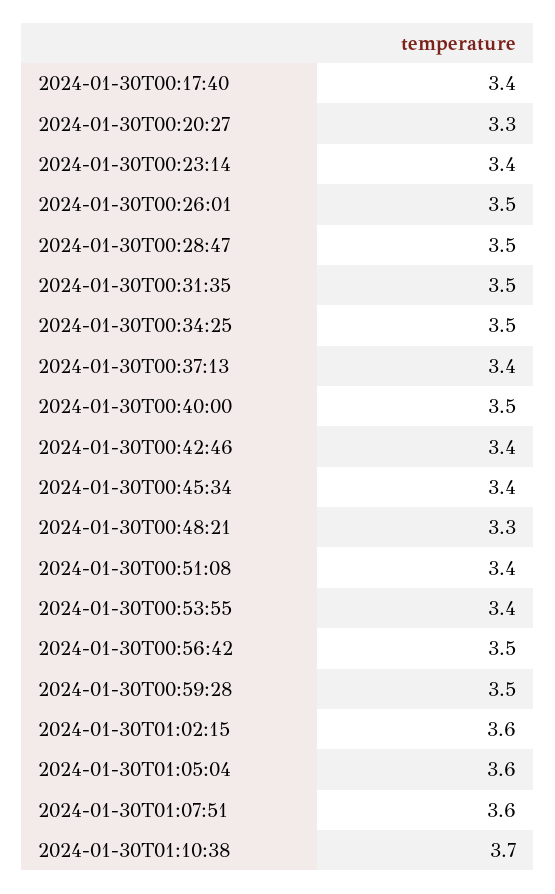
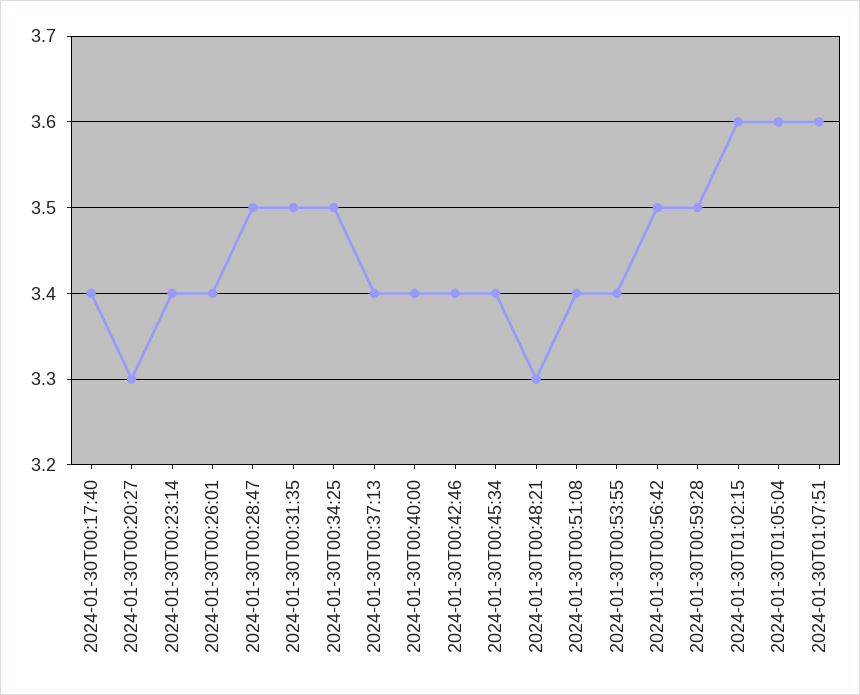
  {
    "2024-01-30T00:17:40": 3.4,
    "2024-01-30T00:20:27": 3.3,
    "2024-01-30T00:23:14": 3.4,
-   "2024-01-30T00:26:01": 3.5,
+   "2024-01-30T00:26:01": 3.4,
    "2024-01-30T00:28:47": 3.5,
    "2024-01-30T00:31:35": 3.5,
    "2024-01-30T00:34:25": 3.5,
    "2024-01-30T00:37:13": 3.4,
-   "2024-01-30T00:40:00": 3.5,
+   "2024-01-30T00:40:00": 3.4,
    "2024-01-30T00:42:46": 3.4,
    "2024-01-30T00:45:34": 3.4,
    "2024-01-30T00:48:21": 3.3,
    "2024-01-30T00:51:08": 3.4,
    "2024-01-30T00:53:55": 3.4,
    "2024-01-30T00:56:42": 3.5,
    "2024-01-30T00:59:28": 3.5,
    "2024-01-30T01:02:15": 3.6,
    "2024-01-30T01:05:04": 3.6,
-   "2024-01-30T01:07:51": 3.6,
+   "2024-01-30T01:07:51": 3.6
-   "2024-01-30T01:10:38": 3.7
  }

